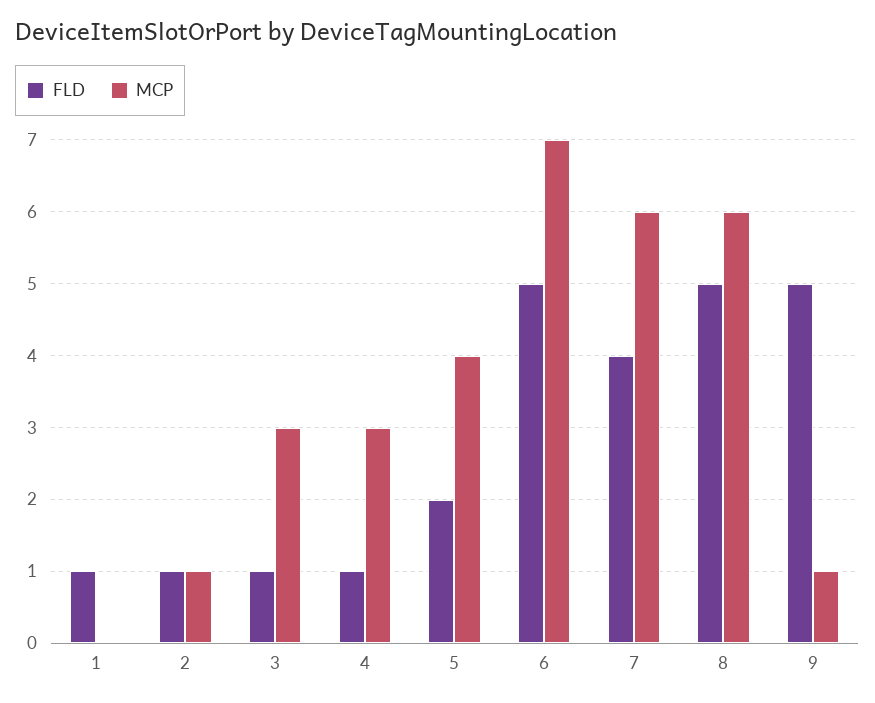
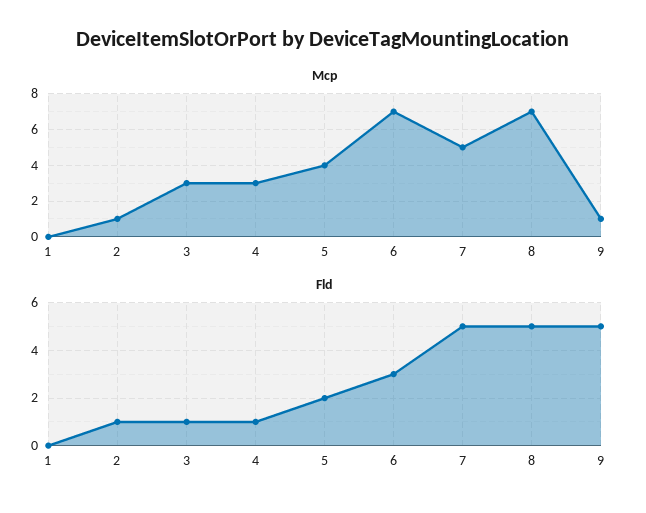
  {
    "FLD": {
-     "1": 1,
+     "1": 0,
      "2": 1,
      "3": 1,
      "4": 1,
      "5": 2,
-     "6": 5,
+     "6": 3,
-     "7": 4,
+     "7": 5,
      "8": 5,
      "9": 5
    },
    "MCP": {
      "1": 0,
      "2": 1,
      "3": 3,
      "4": 3,
      "5": 4,
      "6": 7,
-     "7": 6,
+     "7": 5,
-     "8": 6,
+     "8": 7,
      "9": 1
    }
  }

